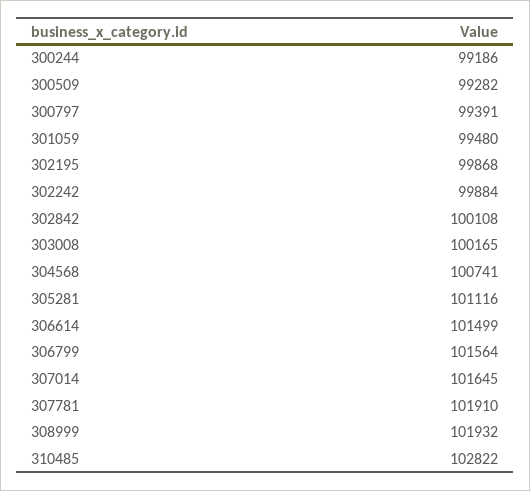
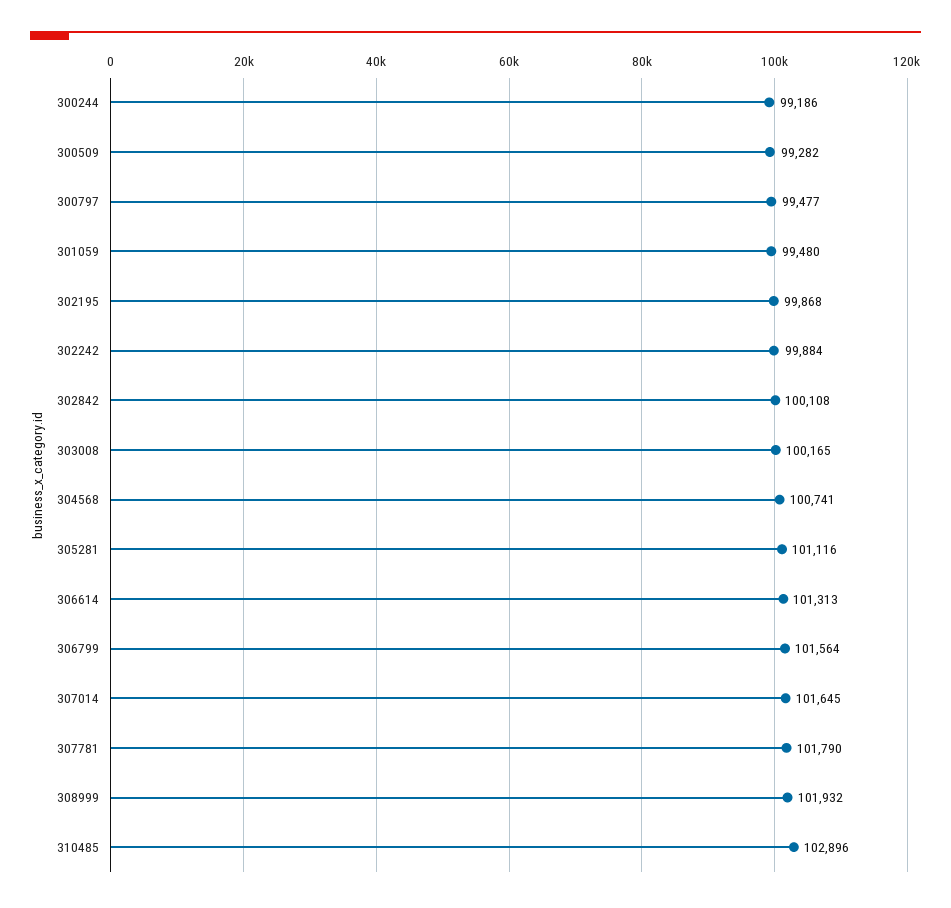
  {
    "300244": 99186,
    "300509": 99282,
-   "300797": 99391,
+   "300797": 99477,
    "301059": 99480,
    "302195": 99868,
    "302242": 99884,
    "302842": 100108,
    "303008": 100165,
    "304568": 100741,
    "305281": 101116,
-   "306614": 101499,
+   "306614": 101313,
    "306799": 101564,
    "307014": 101645,
-   "307781": 101910,
+   "307781": 101790,
    "308999": 101932,
-   "310485": 102822
+   "310485": 102896
  }

